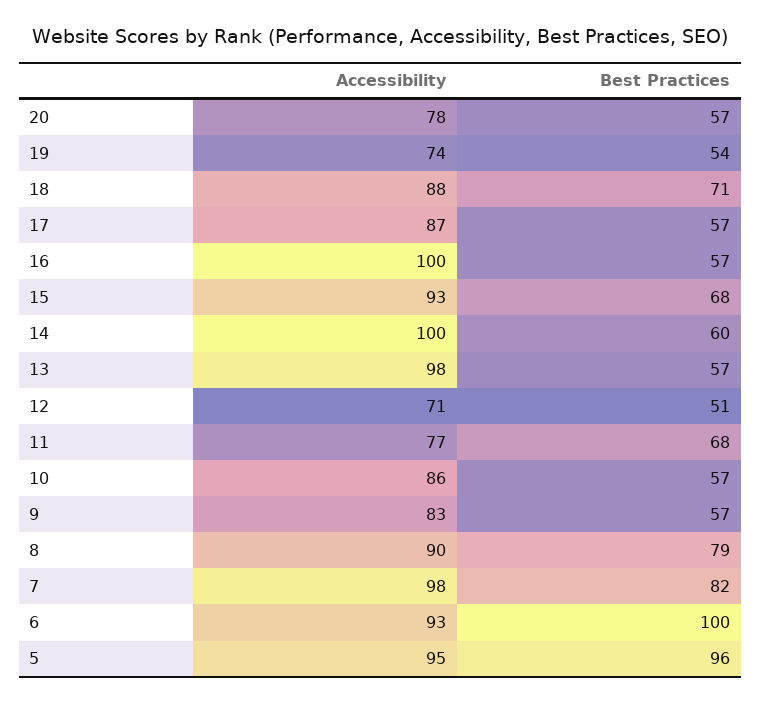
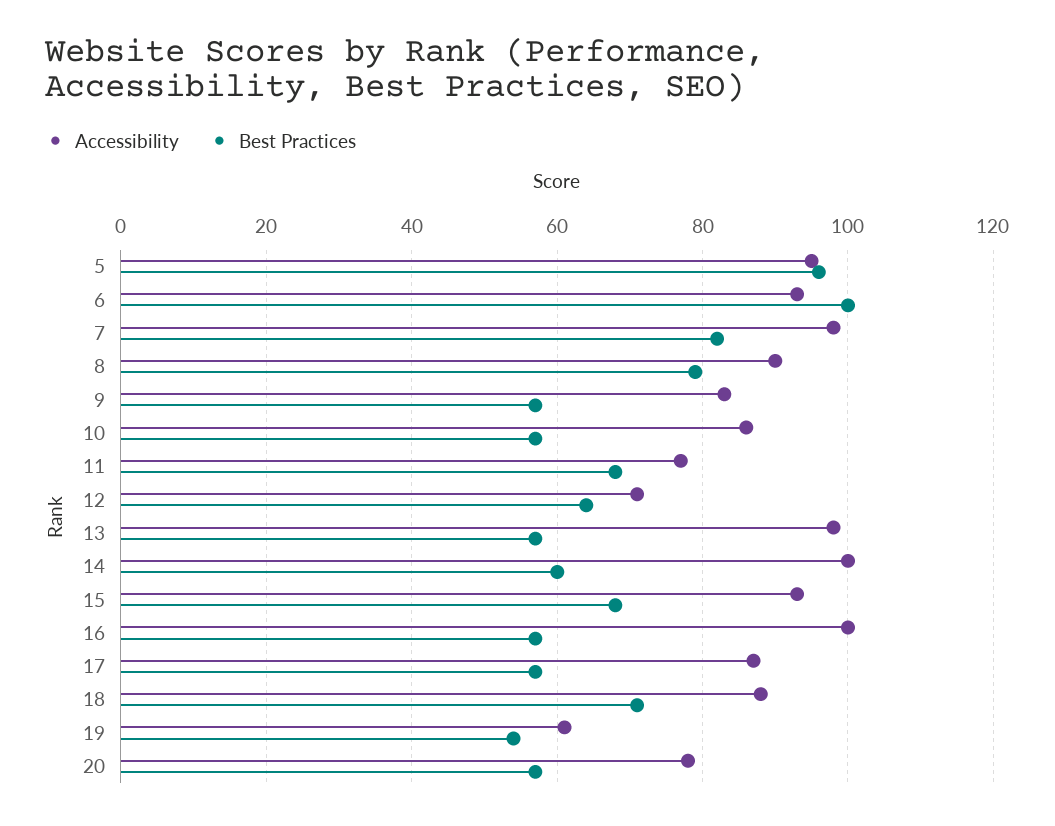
  {
    "Accessibility": {
      "20": 78,
-     "19": 74,
+     "19": 60,
      "18": 88,
      "17": 87,
      "16": 100,
      "15": 93,
      "14": 100,
      "13": 98,
      "12": 71,
      "11": 77,
      "10": 86,
      "9": 83,
      "8": 90,
      "7": 98,
      "6": 93,
      "5": 95
    },
    "Best Practices": {
      "20": 57,
      "19": 54,
      "18": 71,
      "17": 57,
      "16": 57,
      "15": 68,
      "14": 60,
      "13": 57,
-     "12": 51,
+     "12": 65,
      "11": 68,
      "10": 57,
      "9": 57,
      "8": 79,
      "7": 82,
      "6": 100,
      "5": 96
    }
  }

